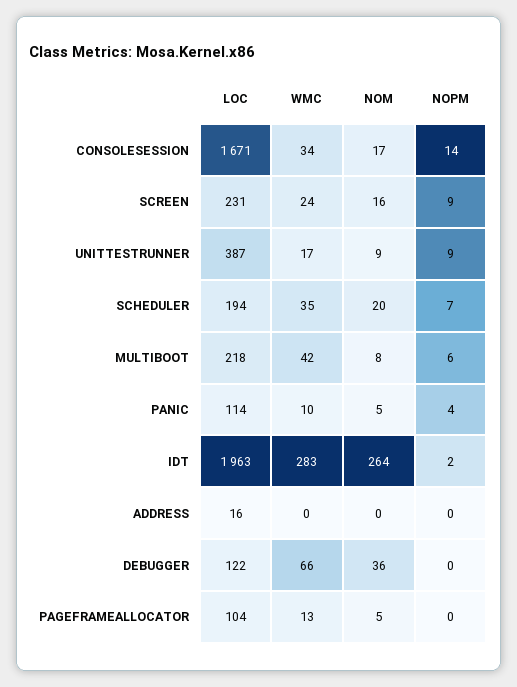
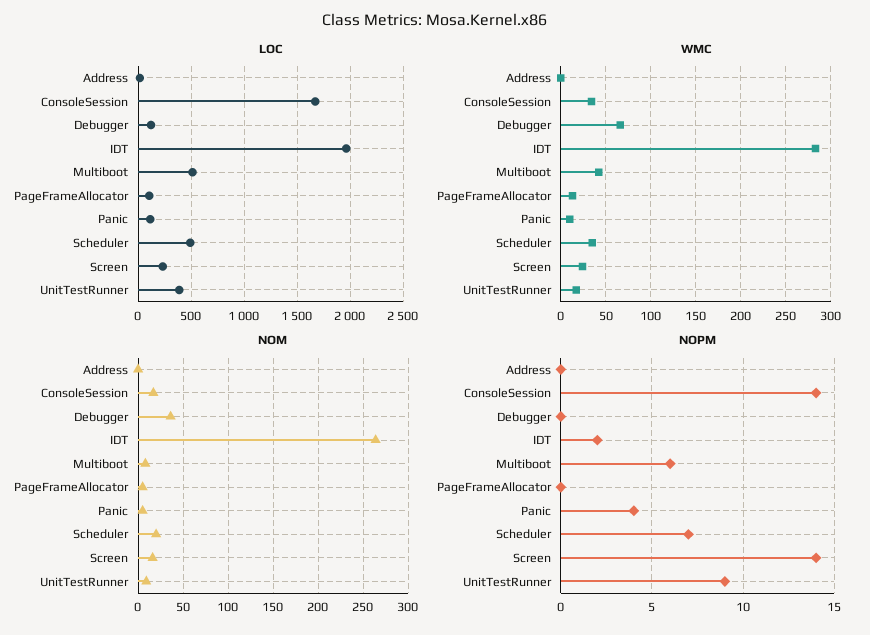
  {
    "LOC": {
      "CONSOLESESSION": 1671,
      "SCREEN": 231,
      "UNITTESTRUNNER": 387,
-     "SCHEDULER": 194,
+     "SCHEDULER": 500,
-     "MULTIBOOT": 218,
+     "MULTIBOOT": 500,
      "PANIC": 114,
      "IDT": 1963,
      "ADDRESS": 16,
      "DEBUGGER": 122,
      "PAGEFRAMEALLOCATOR": 104
    },
    "WMC": {
      "CONSOLESESSION": 34,
      "SCREEN": 24,
      "UNITTESTRUNNER": 17,
      "SCHEDULER": 35,
      "MULTIBOOT": 42,
      "PANIC": 10,
      "IDT": 283,
      "ADDRESS": 0,
      "DEBUGGER": 66,
      "PAGEFRAMEALLOCATOR": 13
    },
    "NOM": {
      "CONSOLESESSION": 17,
      "SCREEN": 16,
      "UNITTESTRUNNER": 9,
      "SCHEDULER": 20,
      "MULTIBOOT": 8,
      "PANIC": 5,
      "IDT": 264,
      "ADDRESS": 0,
      "DEBUGGER": 36,
      "PAGEFRAMEALLOCATOR": 5
    },
    "NOPM": {
      "CONSOLESESSION": 14,
-     "SCREEN": 9,
+     "SCREEN": 14,
      "UNITTESTRUNNER": 9,
      "SCHEDULER": 7,
      "MULTIBOOT": 6,
      "PANIC": 4,
      "IDT": 2,
      "ADDRESS": 0,
      "DEBUGGER": 0,
      "PAGEFRAMEALLOCATOR": 0
    }
  }

